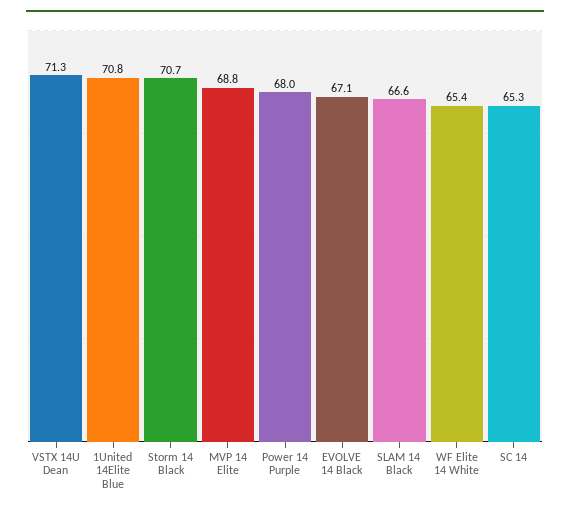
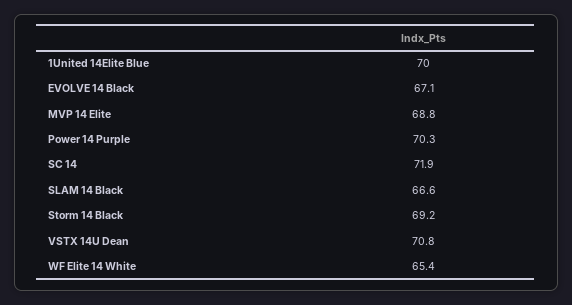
  {
-   "VSTX 14U Dean": 71.3,
+   "VSTX 14U Dean": 70.8,
-   "1United 14Elite Blue": 70.8,
+   "1United 14Elite Blue": 70,
-   "Storm 14 Black": 70.7,
+   "Storm 14 Black": 69.2,
    "MVP 14 Elite": 68.8,
-   "Power 14 Purple": 68,
+   "Power 14 Purple": 70.3,
    "EVOLVE 14 Black": 67.1,
    "SLAM 14 Black": 66.6,
    "WF Elite 14 White": 65.4,
-   "SC 14": 65.3
+   "SC 14": 71.9
  }

